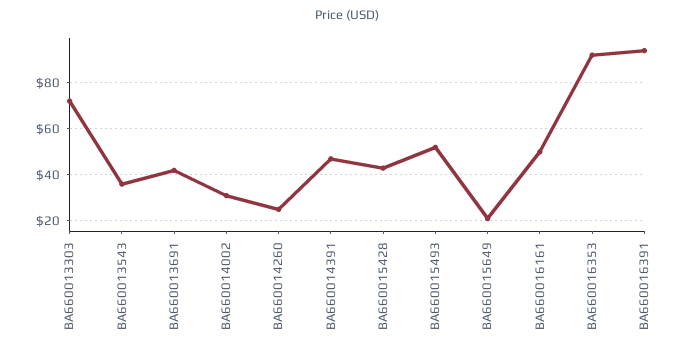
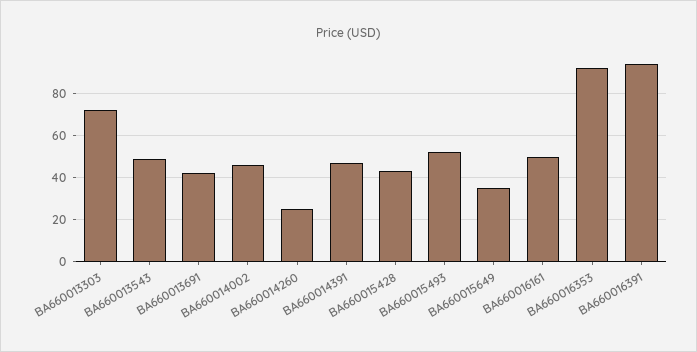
  {
    "BA660013303": 70,
-   "BA660013543": 35,
+   "BA660013543": 50,
    "BA660013691": 40,
-   "BA660014002": 30,
+   "BA660014002": 45,
    "BA660014260": 25,
    "BA660014391": 45,
    "BA660015428": 45,
    "BA660015493": 50,
-   "BA660015649": 20,
+   "BA660015649": 35,
    "BA660016161": 50,
    "BA660016353": 90,
    "BA660016391": 95
  }

